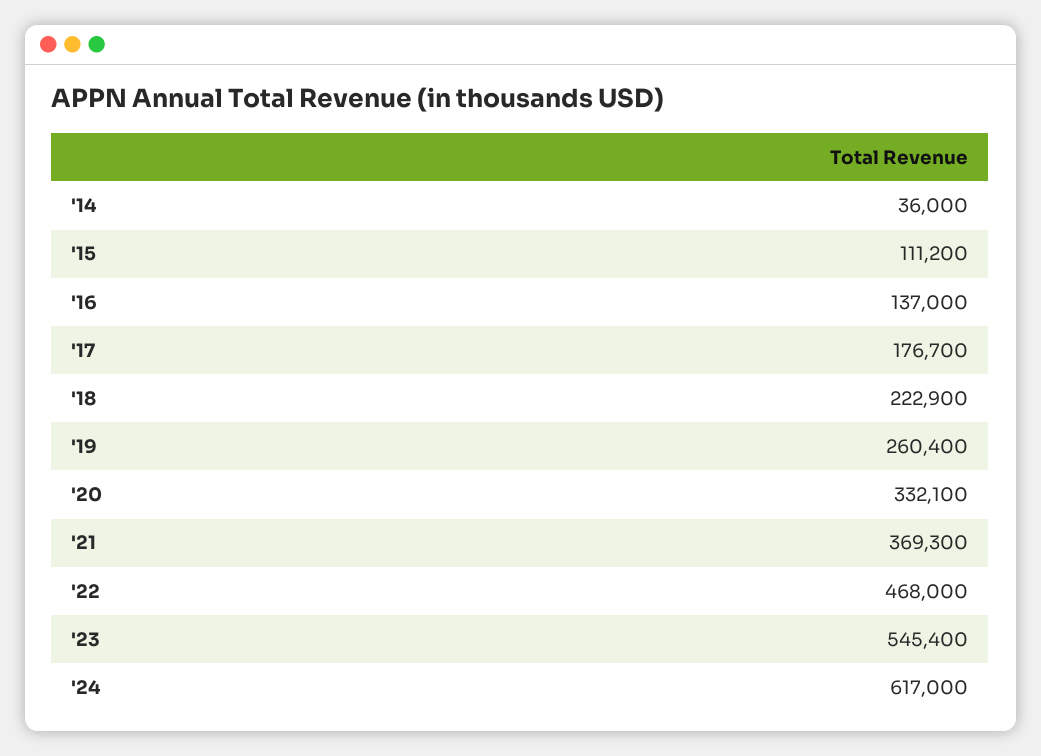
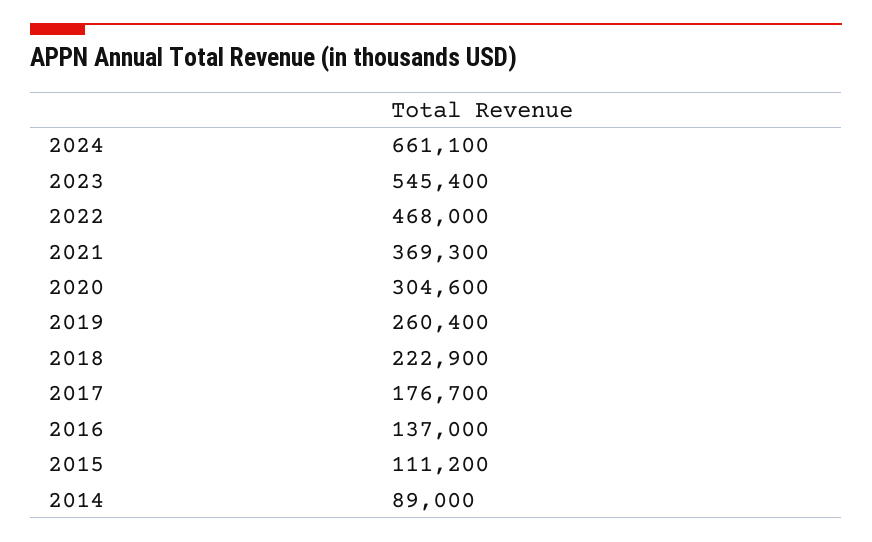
  {
-   "'14": 36000,
+   "'14": 89000,
    "'15": 111200,
    "'16": 137000,
    "'17": 176700,
    "'18": 222900,
    "'19": 260400,
-   "'20": 332100,
+   "'20": 304600,
    "'21": 369300,
    "'22": 468000,
    "'23": 545400,
-   "'24": 617000
+   "'24": 661100
  }

